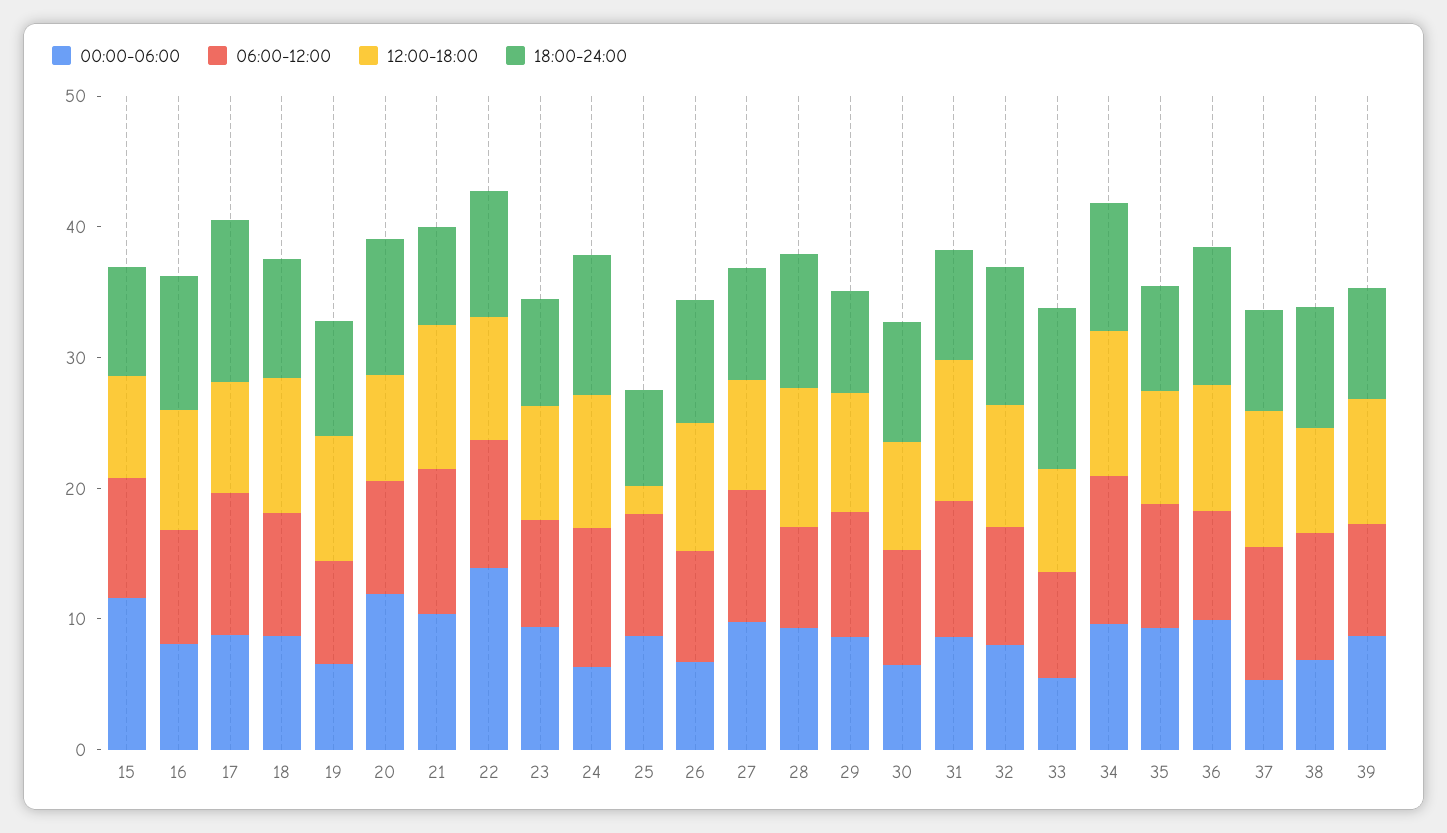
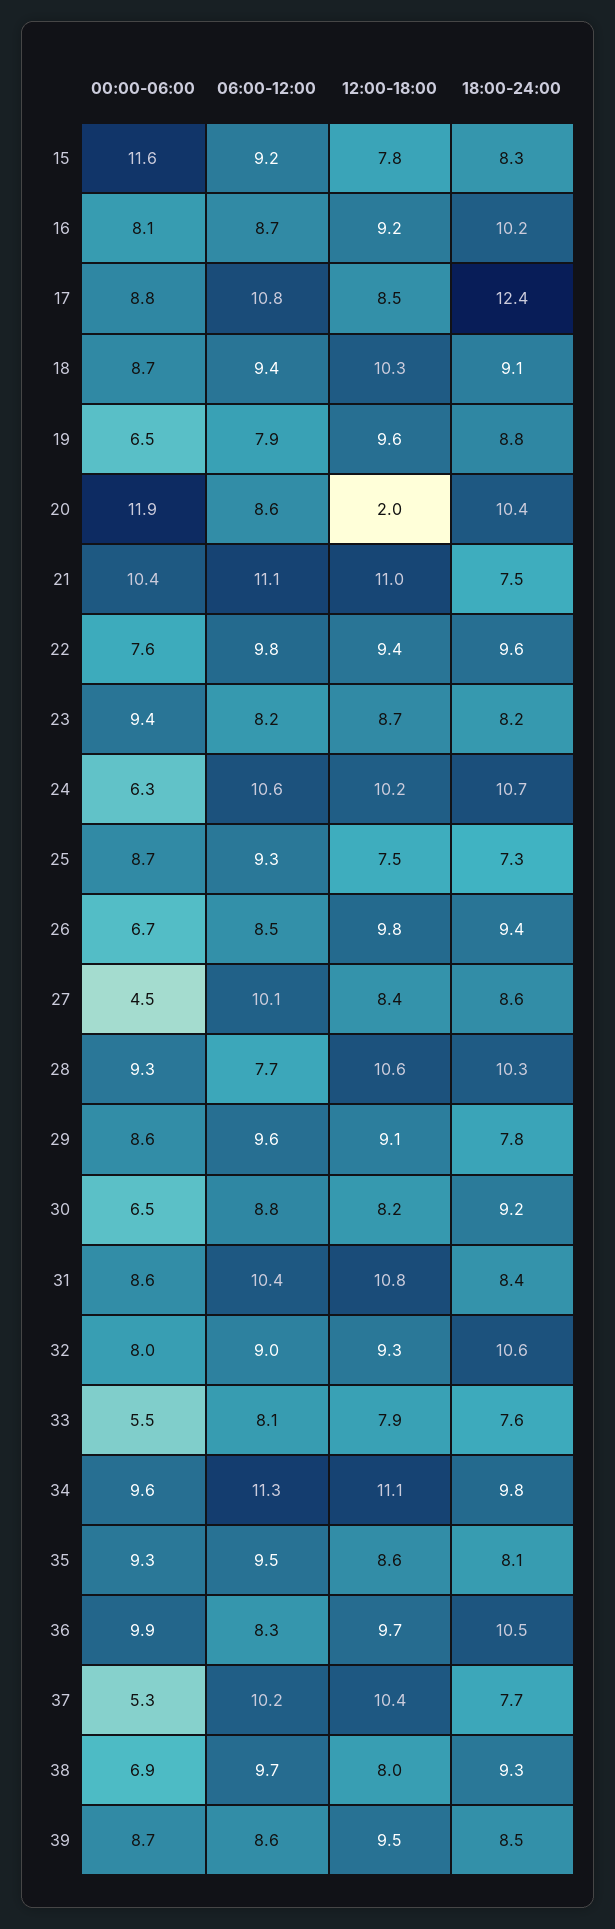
  {
    "00:00-06:00": {
      "15": 11.6,
      "16": 8.1,
      "17": 8.8,
      "18": 8.7,
      "19": 6.5,
      "20": 11.9,
      "21": 10.4,
-     "22": 14,
+     "22": 7.6,
      "23": 9.4,
      "24": 6.3,
      "25": 8.7,
      "26": 6.7,
-     "27": 10,
+     "27": 4.5,
      "28": 9.3,
      "29": 8.6,
      "30": 6.5,
      "31": 8.6,
      "32": 8,
      "33": 5.5,
      "34": 9.6,
      "35": 9.3,
      "36": 9.9,
      "37": 5.3,
      "38": 6.9,
      "39": 8.7
    },
    "06:00-12:00": {
      "15": 9.2,
      "16": 8.7,
      "17": 10.8,
      "18": 9.4,
      "19": 7.9,
      "20": 8.6,
      "21": 11.1,
      "22": 9.8,
      "23": 8.2,
      "24": 10.6,
      "25": 9.3,
      "26": 8.5,
      "27": 10.1,
      "28": 7.7,
      "29": 9.6,
      "30": 8.8,
      "31": 10.4,
      "32": 9,
      "33": 8.1,
      "34": 11.3,
      "35": 9.5,
      "36": 8.3,
      "37": 10.2,
      "38": 9.7,
      "39": 8.6
    },
    "12:00-18:00": {
      "15": 7.8,
      "16": 9.2,
      "17": 8.5,
      "18": 10.3,
      "19": 9.6,
-     "20": 8,
+     "20": 2,
      "21": 11,
      "22": 9.4,
      "23": 8.7,
      "24": 10.2,
-     "25": 2,
+     "25": 7.5,
      "26": 9.8,
      "27": 8.4,
      "28": 10.6,
      "29": 9.1,
      "30": 8.2,
      "31": 10.8,
      "32": 9.3,
      "33": 7.9,
      "34": 11.1,
      "35": 8.6,
      "36": 9.7,
      "37": 10.4,
      "38": 8,
      "39": 9.5
    },
    "18:00-24:00": {
      "15": 8.3,
      "16": 10.2,
      "17": 12.4,
      "18": 9.1,
      "19": 8.8,
      "20": 10.4,
      "21": 7.5,
      "22": 9.6,
      "23": 8.2,
      "24": 10.7,
      "25": 7.3,
      "26": 9.4,
      "27": 8.6,
      "28": 10.3,
      "29": 7.8,
      "30": 9.2,
      "31": 8.4,
      "32": 10.6,
-     "33": 12,
+     "33": 7.6,
      "34": 9.8,
      "35": 8.1,
      "36": 10.5,
      "37": 7.7,
      "38": 9.3,
      "39": 8.5
    }
  }

